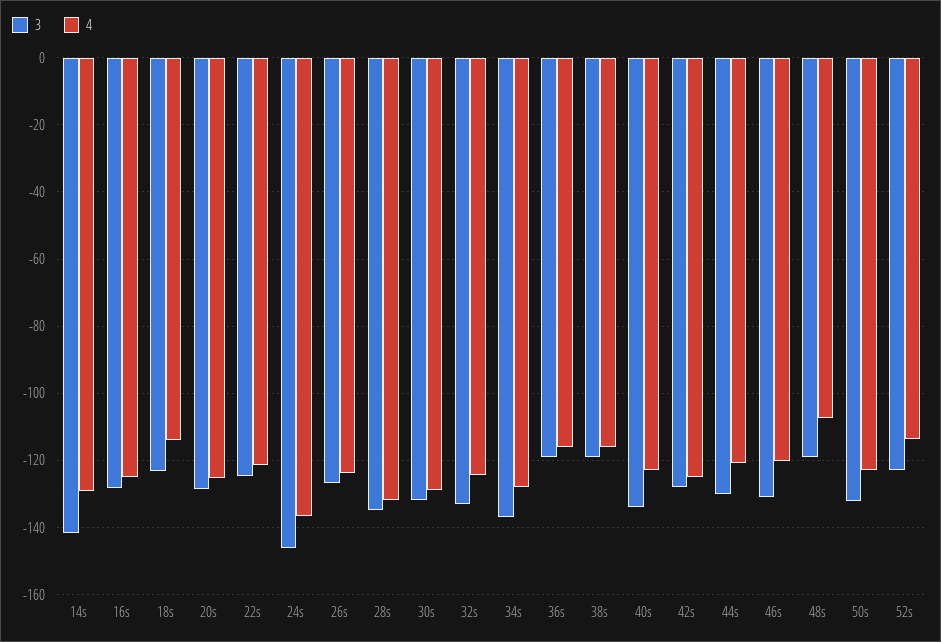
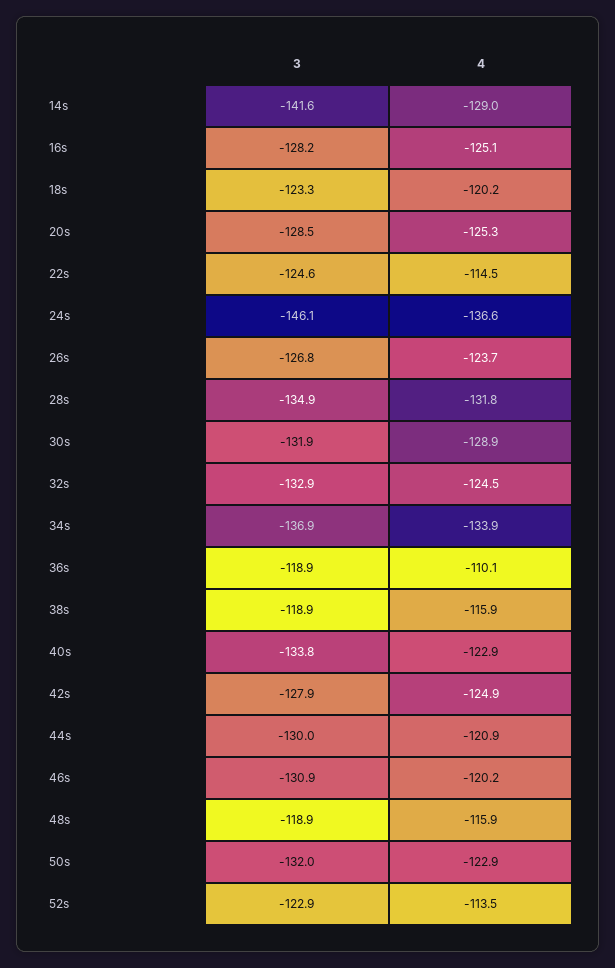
  {
    "3": {
      "14s": -141.6,
      "16s": -128.2,
      "18s": -123.3,
      "20s": -128.5,
      "22s": -124.6,
      "24s": -146.1,
      "26s": -126.8,
      "28s": -134.9,
      "30s": -131.9,
      "32s": -132.9,
      "34s": -136.9,
      "36s": -118.9,
      "38s": -118.9,
      "40s": -133.8,
      "42s": -127.9,
      "44s": -130,
      "46s": -130.9,
      "48s": -118.9,
      "50s": -132,
      "52s": -122.9
    },
    "4": {
      "14s": -129,
      "16s": -125.1,
-     "18s": -114,
+     "18s": -120.2,
      "20s": -125.3,
-     "22s": -122,
+     "22s": -114.5,
      "24s": -136.6,
      "26s": -123.7,
      "28s": -131.8,
      "30s": -128.9,
      "32s": -124.5,
-     "34s": -128,
+     "34s": -133.9,
-     "36s": -116,
+     "36s": -110.1,
      "38s": -115.9,
      "40s": -122.9,
      "42s": -124.9,
      "44s": -120.9,
      "46s": -120.2,
-     "48s": -108,
+     "48s": -115.9,
      "50s": -122.9,
      "52s": -113.5
    }
  }

